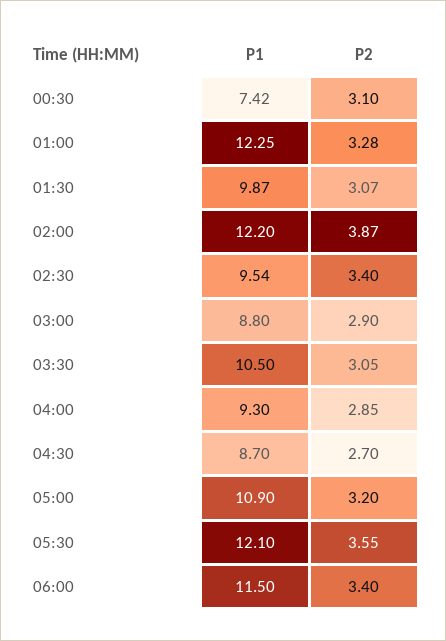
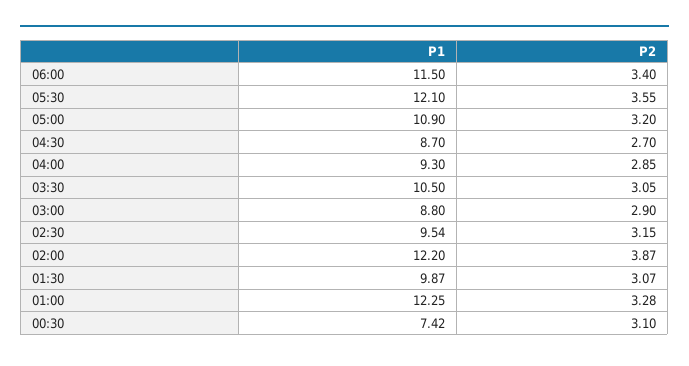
  {
    "P1": {
      "00:30": 7.42,
      "01:00": 12.25,
      "01:30": 9.87,
      "02:00": 12.2,
      "02:30": 9.54,
      "03:00": 8.8,
      "03:30": 10.5,
      "04:00": 9.3,
      "04:30": 8.7,
      "05:00": 10.9,
      "05:30": 12.1,
      "06:00": 11.5
    },
    "P2": {
      "00:30": 3.1,
      "01:00": 3.28,
      "01:30": 3.07,
      "02:00": 3.87,
-     "02:30": 3.4,
+     "02:30": 3.15,
      "03:00": 2.9,
      "03:30": 3.05,
      "04:00": 2.85,
      "04:30": 2.7,
      "05:00": 3.2,
      "05:30": 3.55,
      "06:00": 3.4
    }
  }

